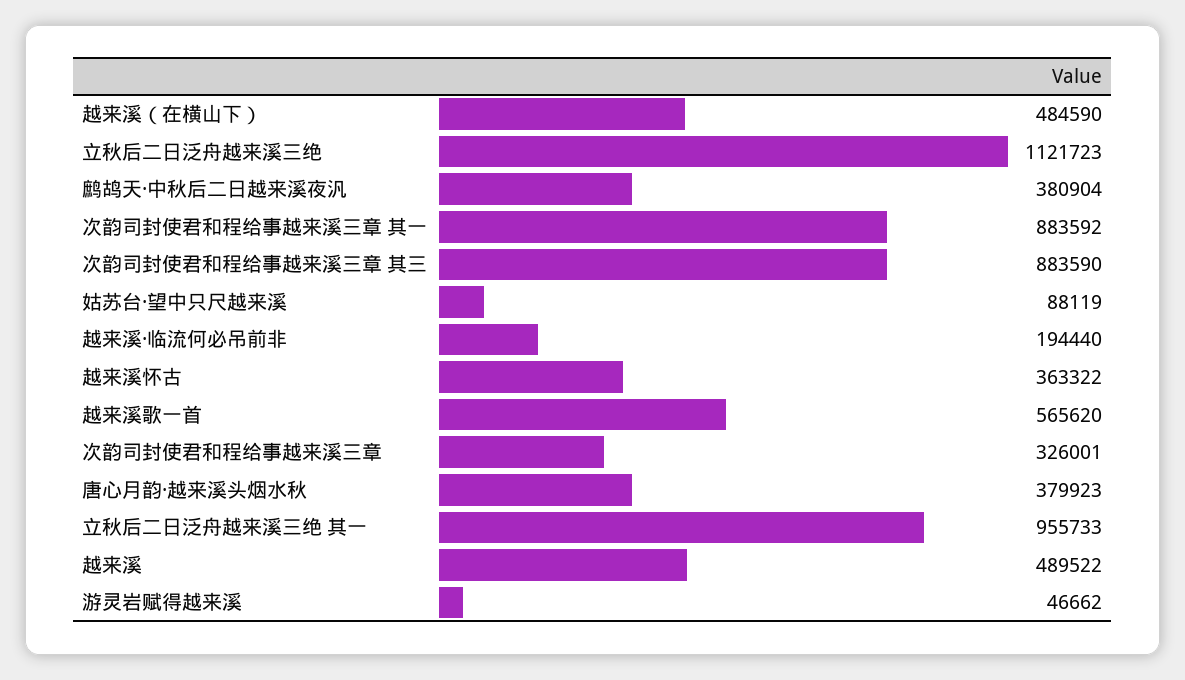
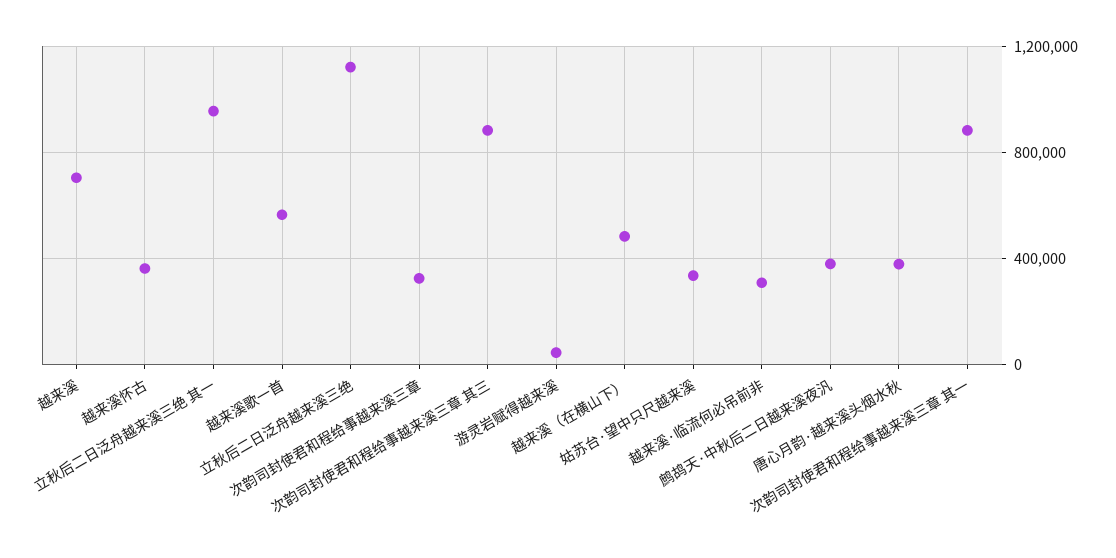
  {
    "越来溪（在横山下）": 484590,
    "立秋后二日泛舟越来溪三绝": 1121723,
    "鹧鸪天·中秋后二日越来溪夜汎": 380904,
    "次韵司封使君和程给事越来溪三章 其一": 883592,
    "次韵司封使君和程给事越来溪三章 其三": 883590,
-   "姑苏台·望中只尺越来溪": 88119,
+   "姑苏台·望中只尺越来溪": 350000,
-   "越来溪·临流何必吊前非": 194440,
+   "越来溪·临流何必吊前非": 300000,
    "越来溪怀古": 363322,
    "越来溪歌一首": 565620,
    "次韵司封使君和程给事越来溪三章": 326001,
    "唐心月韵·越来溪头烟水秋": 379923,
    "立秋后二日泛舟越来溪三绝 其一": 955733,
-   "越来溪": 489522,
+   "越来溪": 700000,
    "游灵岩赋得越来溪": 46662
  }

